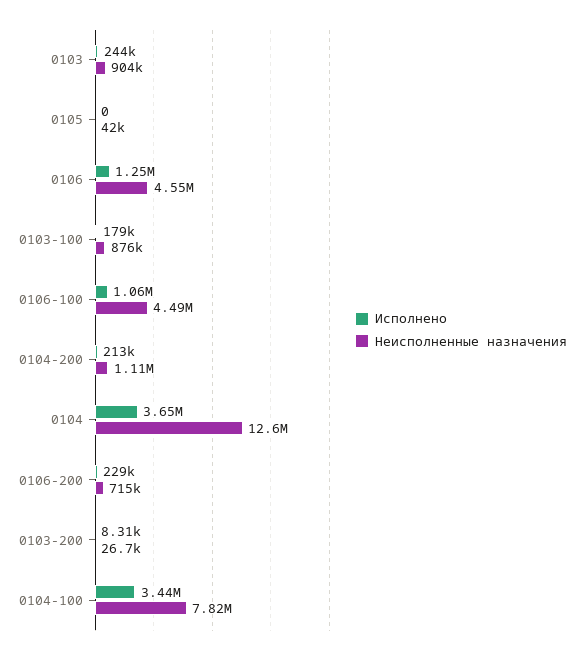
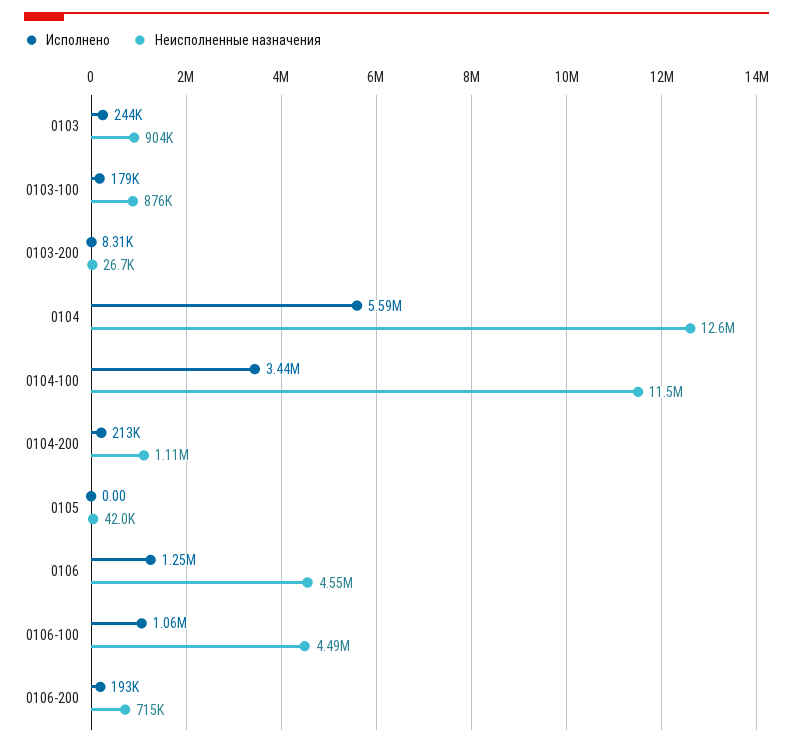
  {
    "Исполнено": {
      "0103": 244000,
      "0105": 0,
      "0106": 1250000,
      "0103-100": 179000,
      "0106-100": 1060000,
      "0104-200": 213000,
-     "0104": 3650000,
+     "0104": 5590000,
-     "0106-200": 229000,
+     "0106-200": 193000,
      "0103-200": 8310,
      "0104-100": 3440000
    },
    "Неисполненные назначения": {
      "0103": 904000,
      "0105": 42000,
      "0106": 4550000,
      "0103-100": 876000,
      "0106-100": 4490000,
      "0104-200": 1110000,
      "0104": 12600000,
      "0106-200": 715000,
      "0103-200": 26700,
-     "0104-100": 7820000
+     "0104-100": 11500000
    }
  }

